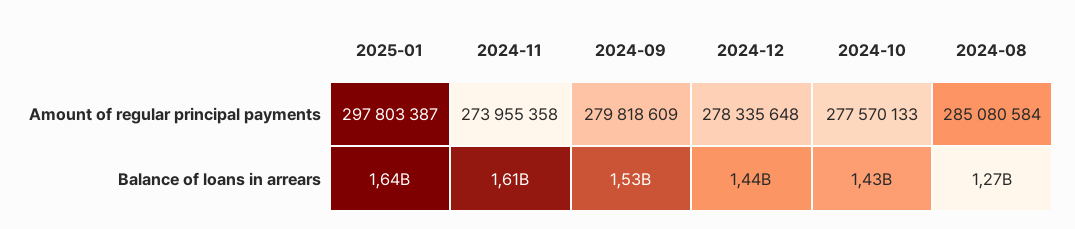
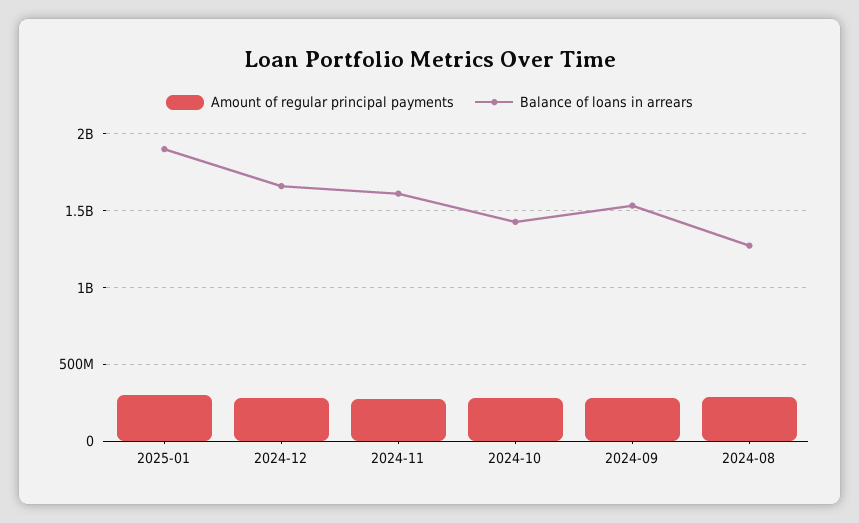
  {
    "Amount of regular principal payments": {
      "2025-01": 297803387,
      "2024-11": 273955358,
      "2024-09": 279818609,
      "2024-12": 278335648,
      "2024-10": 277570133,
      "2024-08": 285080584
    },
    "Balance of loans in arrears": {
-     "2025-01": 1640000000,
+     "2025-01": 1900000000,
      "2024-11": 1610000000,
      "2024-09": 1530000000,
-     "2024-12": 1440000000,
+     "2024-12": 1650000000,
      "2024-10": 1430000000,
      "2024-08": 1270000000
    }
  }

